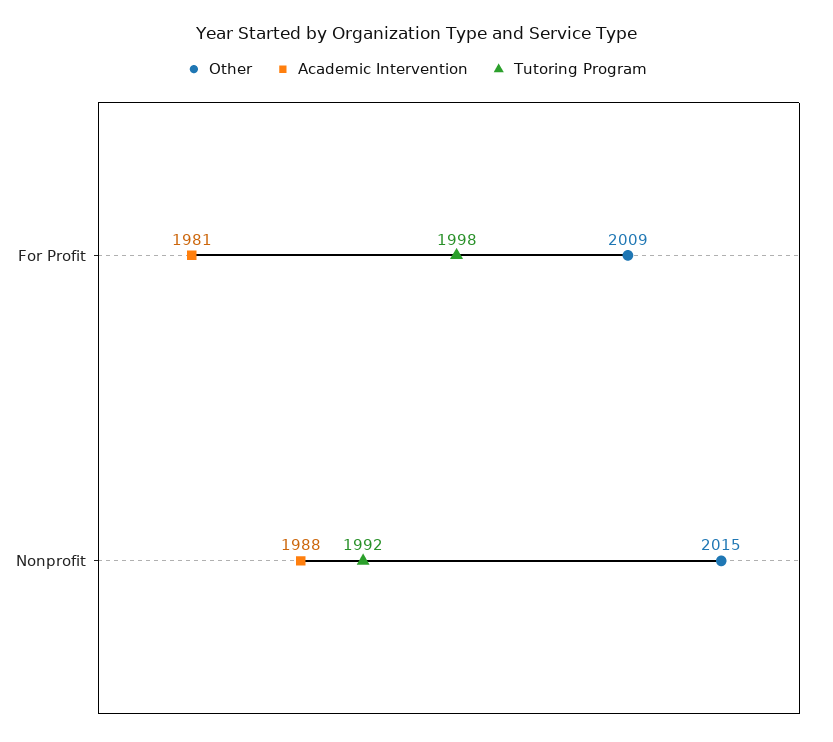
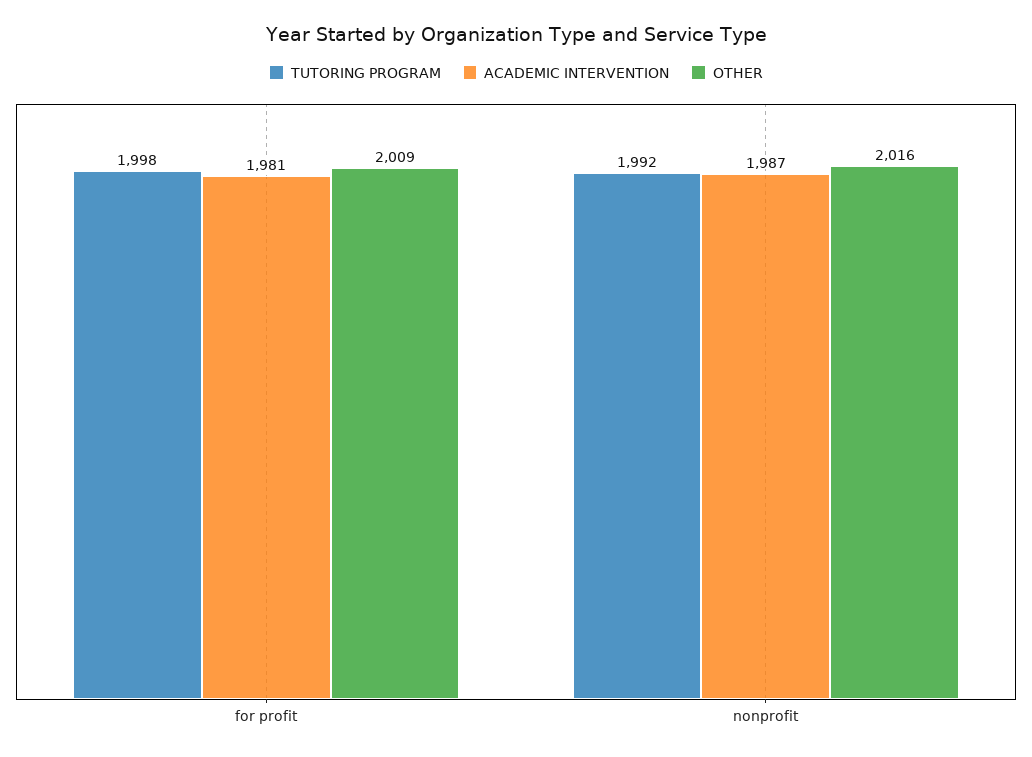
  {
    "Other": {
      "For Profit": 2009,
-     "Nonprofit": 2015
+     "Nonprofit": 2016
    },
    "Academic Intervention": {
      "For Profit": 1981,
-     "Nonprofit": 1988
+     "Nonprofit": 1987
    },
    "Tutoring Program": {
      "For Profit": 1998,
      "Nonprofit": 1992
    }
  }

